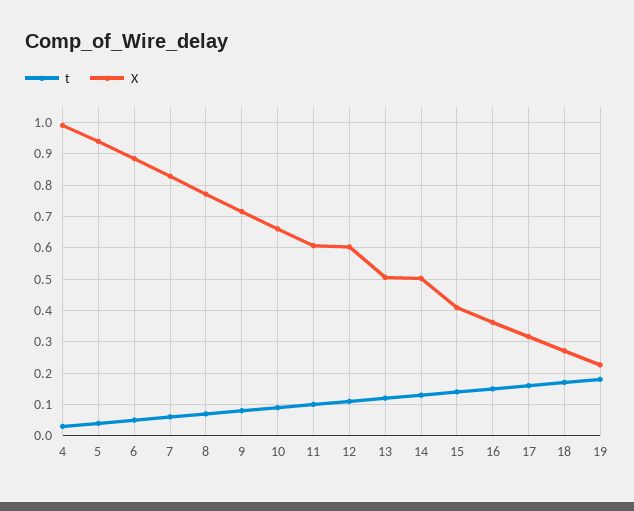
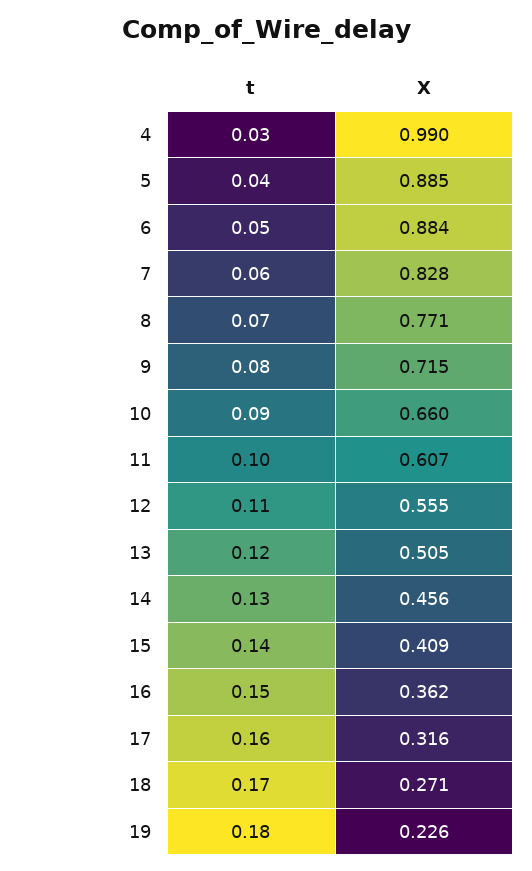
  {
    "t": {
      "4": 0.03,
      "5": 0.04,
      "6": 0.05,
      "7": 0.06,
      "8": 0.07,
      "9": 0.08,
      "10": 0.09,
      "11": 0.1,
      "12": 0.11,
      "13": 0.12,
      "14": 0.13,
      "15": 0.14,
      "16": 0.15,
      "17": 0.16,
      "18": 0.17,
      "19": 0.18
    },
    "X": {
      "4": 0.99,
-     "5": 0.94,
+     "5": 0.885,
      "6": 0.884,
      "7": 0.828,
      "8": 0.771,
      "9": 0.715,
      "10": 0.66,
      "11": 0.607,
-     "12": 0.6,
+     "12": 0.555,
      "13": 0.505,
-     "14": 0.5,
+     "14": 0.456,
      "15": 0.409,
      "16": 0.362,
      "17": 0.316,
      "18": 0.271,
      "19": 0.226
    }
  }

